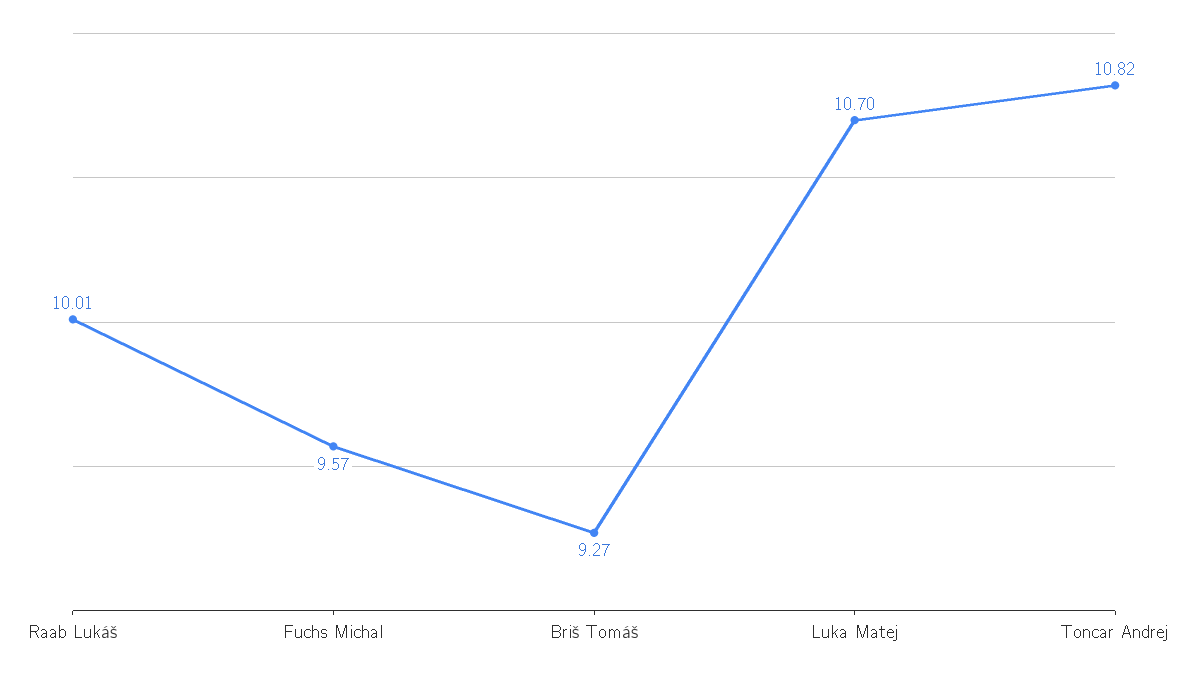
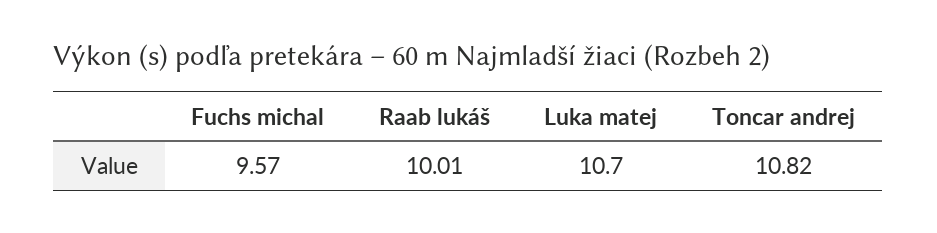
  {
    "Raab Lukáš": 10.01,
    "Fuchs Michal": 9.57,
-   "Briš Tomáš": 9.27,
    "Luka Matej": 10.7,
    "Toncar Andrej": 10.82
  }

